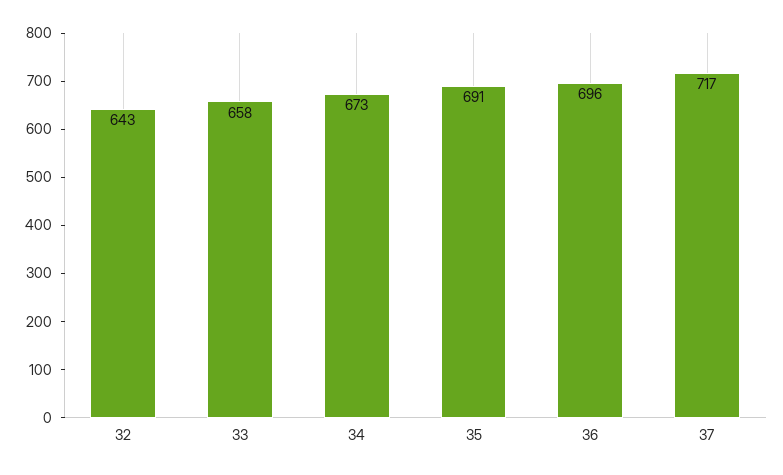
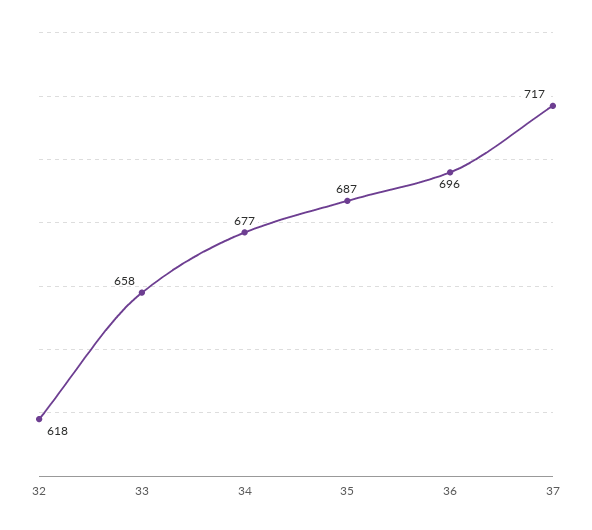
  {
-   "32": 643,
+   "32": 618,
    "33": 658,
-   "34": 673,
+   "34": 677,
-   "35": 691,
+   "35": 687,
    "36": 696,
    "37": 717
  }

